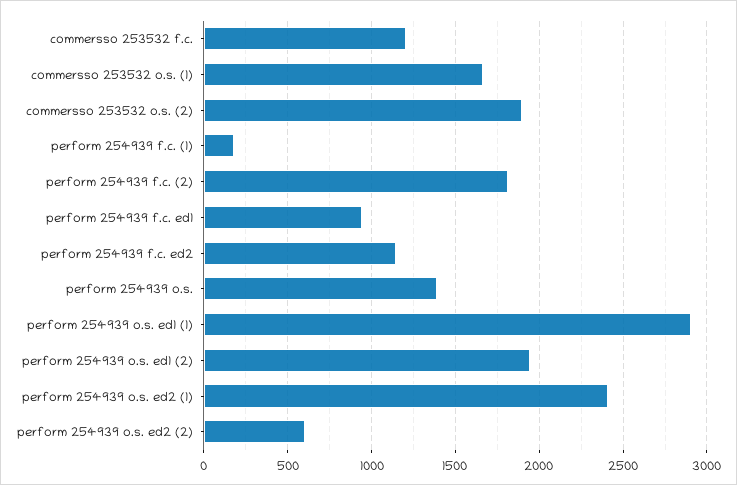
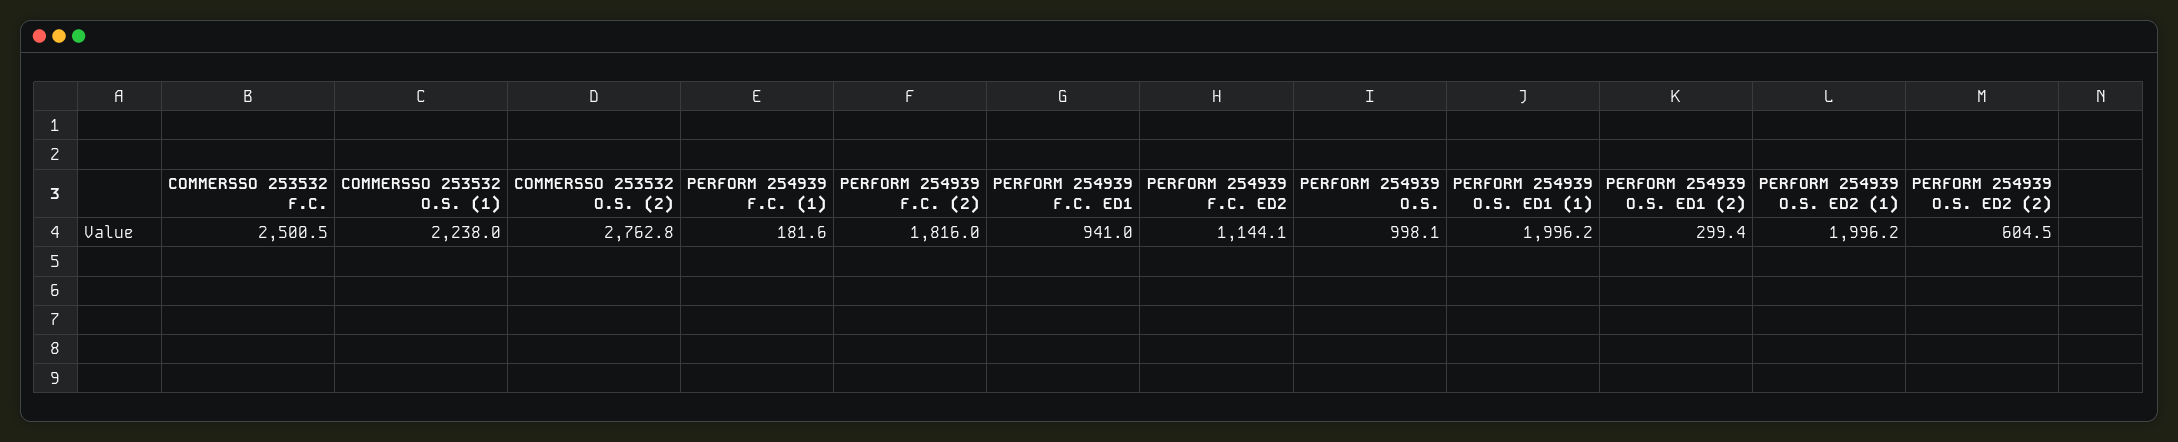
  {
-   "commersso 253532 f.c.": 1200,
+   "commersso 253532 f.c.": 2500.5,
-   "commersso 253532 o.s. (1)": 1650,
+   "commersso 253532 o.s. (1)": 2238,
-   "commersso 253532 o.s. (2)": 1900,
+   "commersso 253532 o.s. (2)": 2762.8,
    "perform 254939 f.c. (1)": 181.6,
    "perform 254939 f.c. (2)": 1816,
    "perform 254939 f.c. ed1": 941,
    "perform 254939 f.c. ed2": 1144.1,
-   "perform 254939 o.s.": 1400,
+   "perform 254939 o.s.": 998.1,
-   "perform 254939 o.s. ed1 (1)": 2900,
+   "perform 254939 o.s. ed1 (1)": 1996.2,
-   "perform 254939 o.s. ed1 (2)": 1950,
+   "perform 254939 o.s. ed1 (2)": 299.4,
-   "perform 254939 o.s. ed2 (1)": 2400,
+   "perform 254939 o.s. ed2 (1)": 1996.2,
    "perform 254939 o.s. ed2 (2)": 604.5
  }

